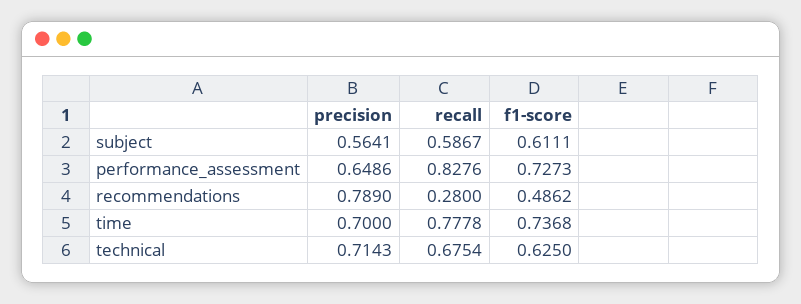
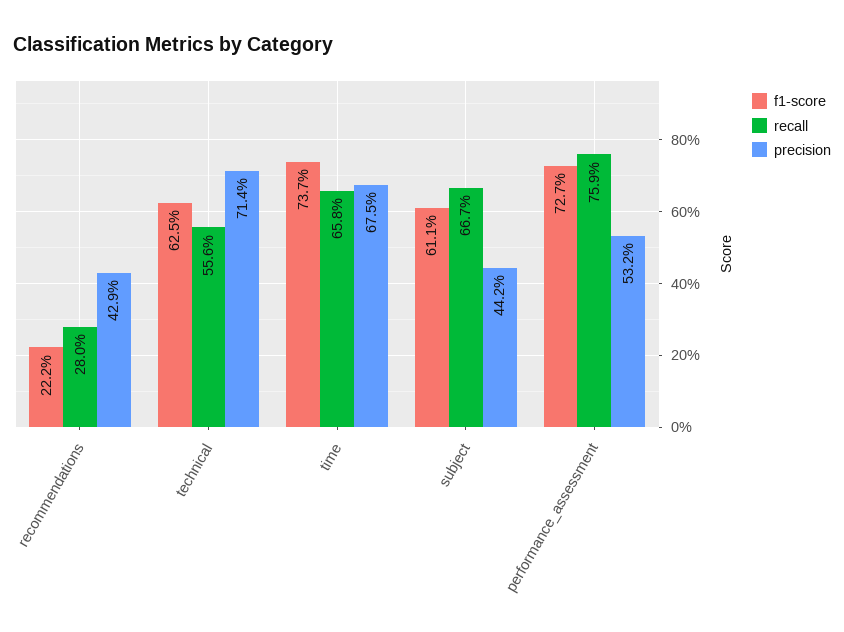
  {
    "precision": {
-     "subject": 0.5641,
+     "subject": 0.442,
-     "performance_assessment": 0.6486,
+     "performance_assessment": 0.532,
-     "recommendations": 0.789,
+     "recommendations": 0.429,
-     "time": 0.7,
+     "time": 0.675,
      "technical": 0.7143
    },
    "recall": {
-     "subject": 0.5867,
+     "subject": 0.667,
-     "performance_assessment": 0.8276,
+     "performance_assessment": 0.759,
      "recommendations": 0.28,
-     "time": 0.7778,
+     "time": 0.658,
-     "technical": 0.6754
+     "technical": 0.556
    },
    "f1-score": {
      "subject": 0.6111,
      "performance_assessment": 0.7273,
-     "recommendations": 0.4862,
+     "recommendations": 0.222,
      "time": 0.7368,
      "technical": 0.625
    }
  }

